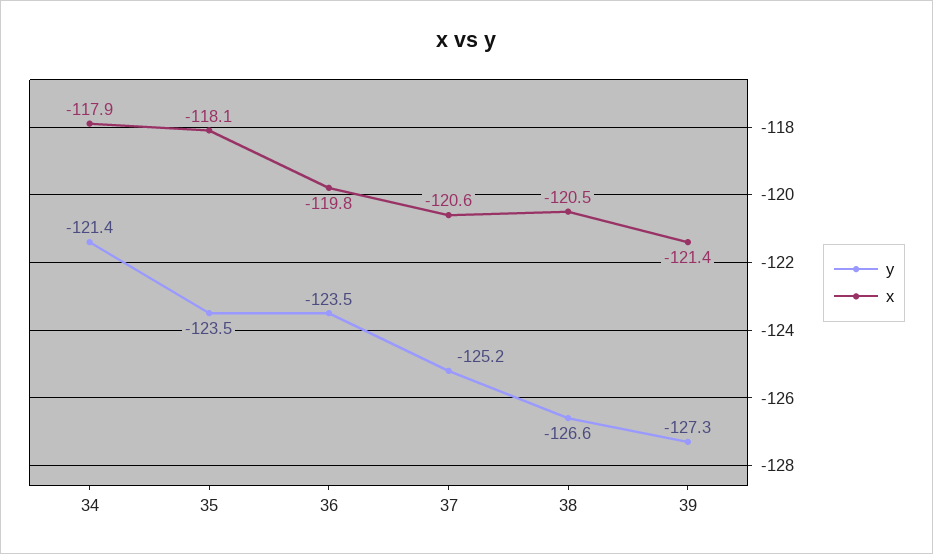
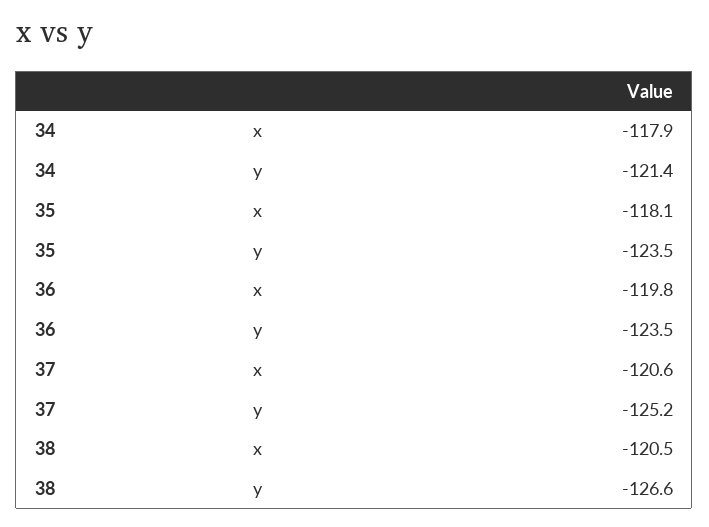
  {
    "y": {
      "34": -121.4,
      "35": -123.5,
      "36": -123.5,
      "37": -125.2,
-     "38": -126.6,
+     "38": -126.6
-     "39": -127.3
    },
    "x": {
      "34": -117.9,
      "35": -118.1,
      "36": -119.8,
      "37": -120.6,
-     "38": -120.5,
+     "38": -120.5
-     "39": -121.4
    }
  }

